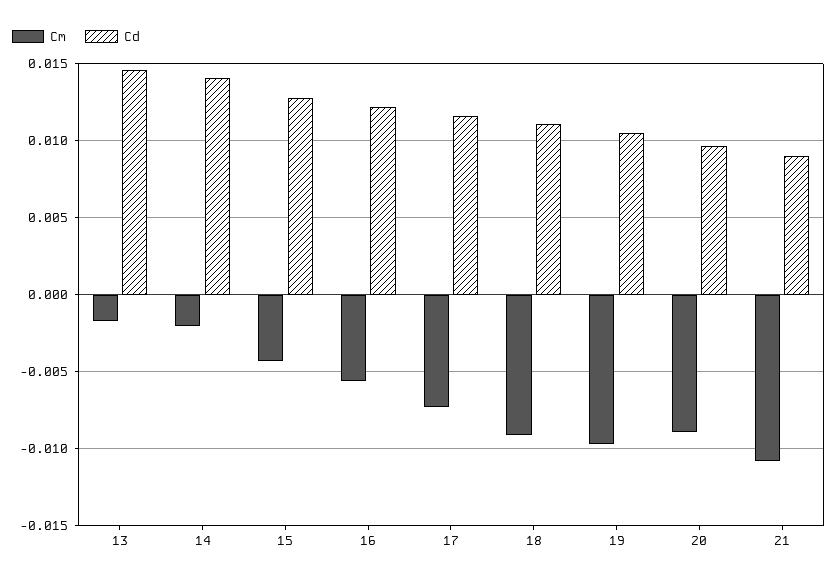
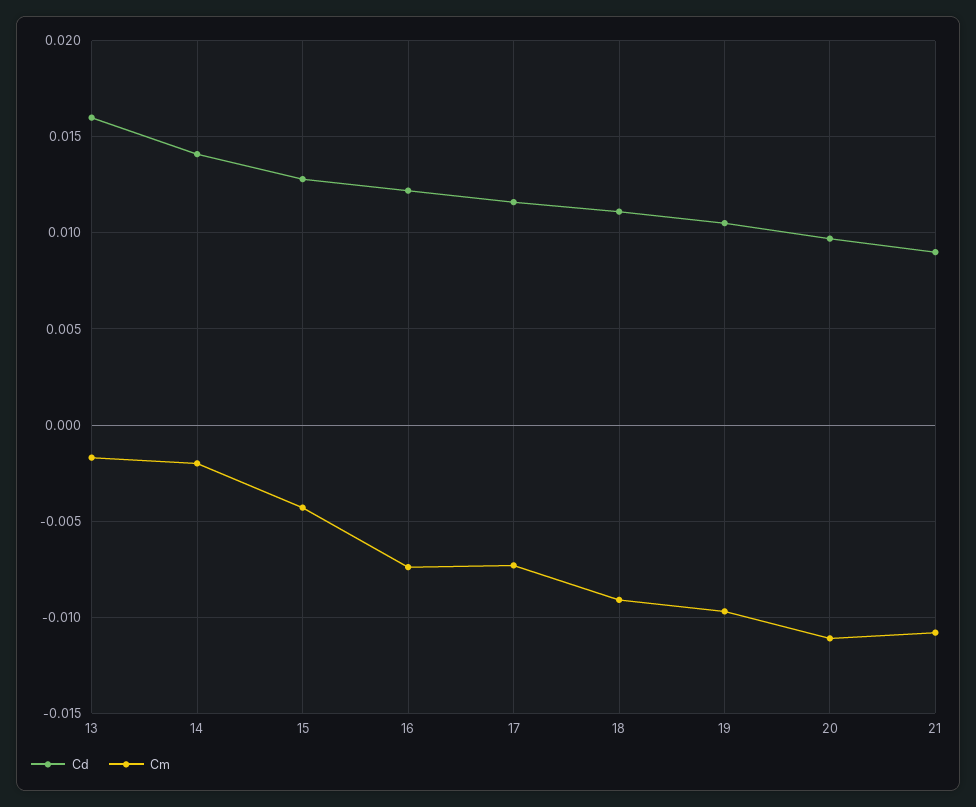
  {
    "Cm": {
      "13": -0.0015,
      "14": -0.002,
      "15": -0.0045,
-     "16": -0.0055,
+     "16": -0.0075,
      "17": -0.0075,
      "18": -0.009,
      "19": -0.0095,
-     "20": -0.009,
+     "20": -0.011,
      "21": -0.011
    },
    "Cd": {
-     "13": 0.0145,
+     "13": 0.016,
      "14": 0.014,
      "15": 0.013,
      "16": 0.012,
      "17": 0.0115,
      "18": 0.011,
      "19": 0.0105,
      "20": 0.0095,
      "21": 0.009
    }
  }

